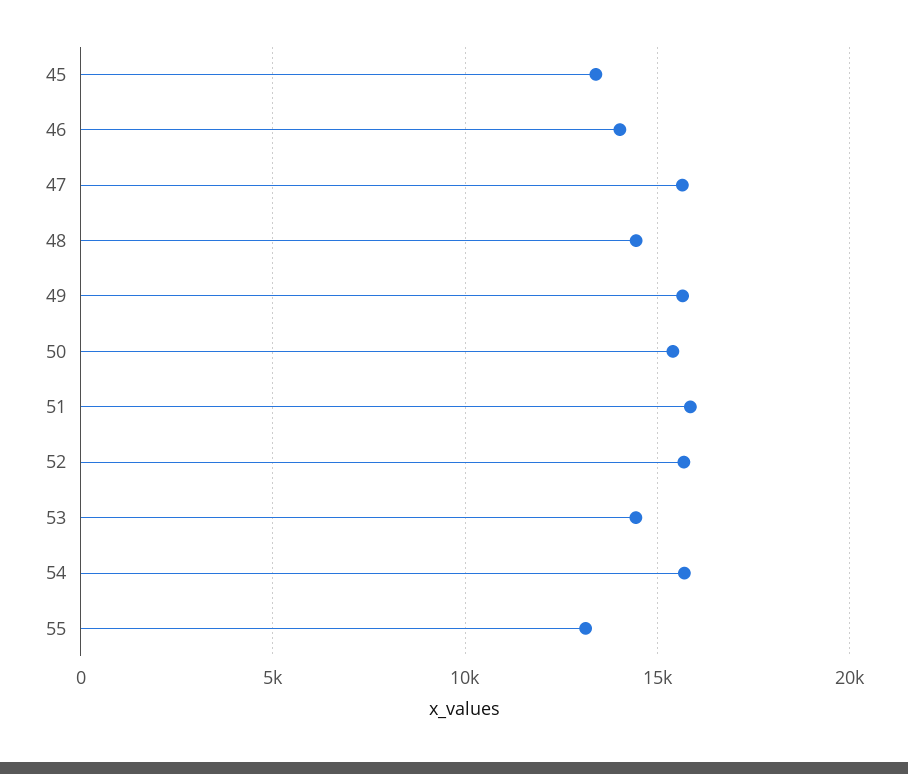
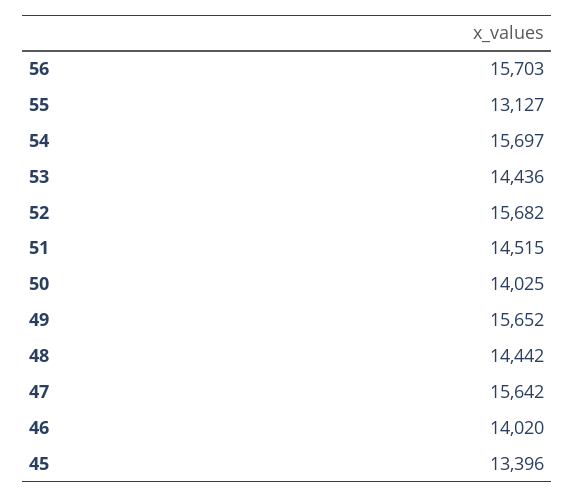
  {
    "45": 13396,
    "46": 14020,
    "47": 15642,
    "48": 14442,
    "49": 15652,
-   "50": 15500,
+   "50": 14025,
-   "51": 16000,
+   "51": 14515,
    "52": 15682,
    "53": 14436,
    "54": 15697,
-   "55": 13127
+   "55": 13127,
+   "56": 15703
  }

